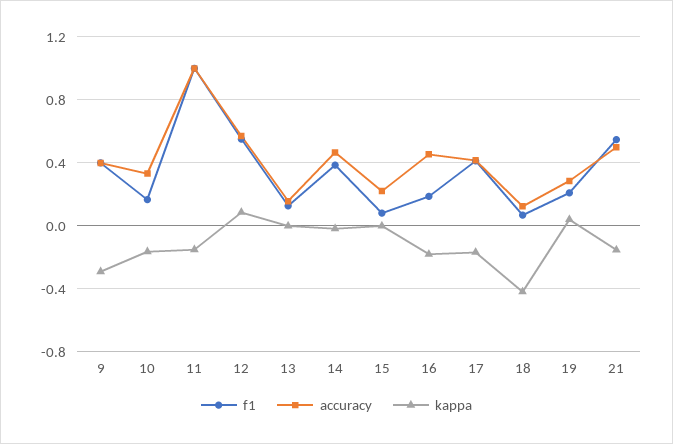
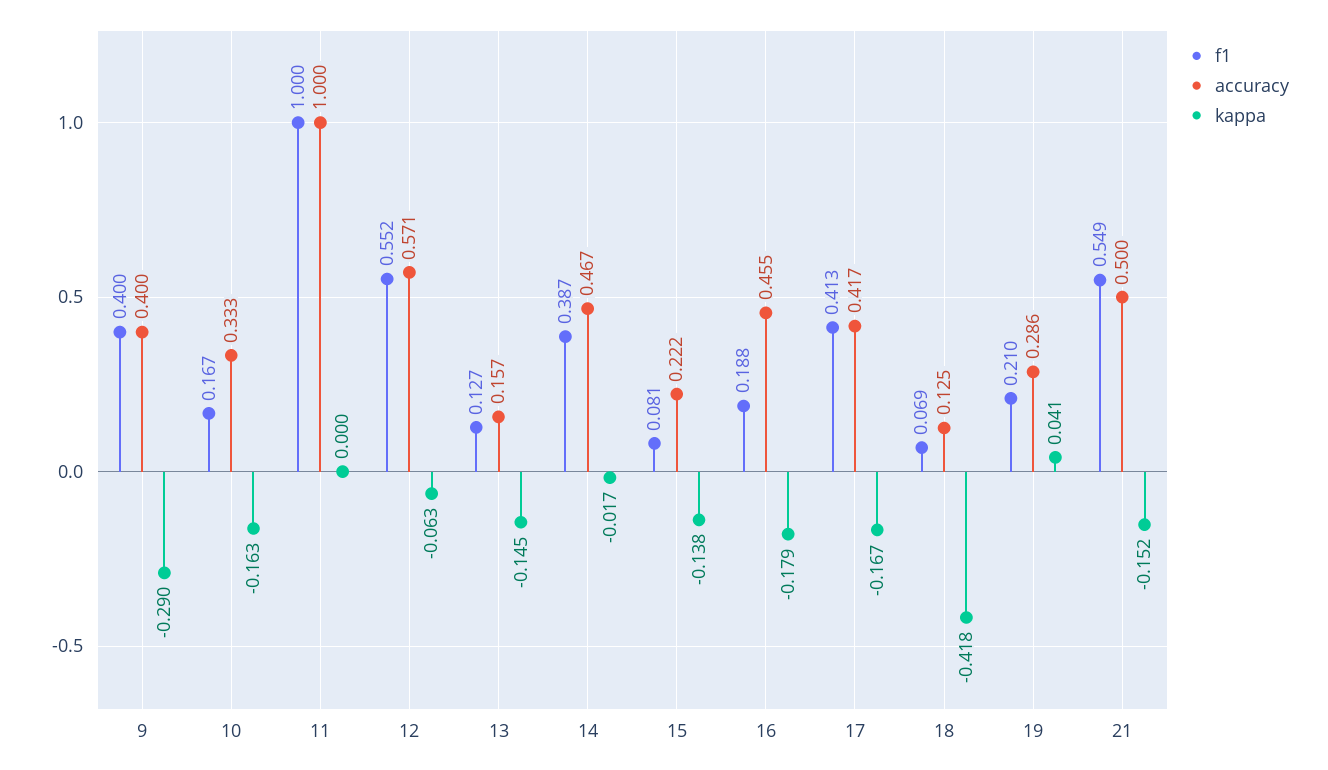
  {
    "f1": {
      "9": 0.4,
      "10": 0.167,
      "11": 1,
      "12": 0.552,
      "13": 0.127,
      "14": 0.387,
      "15": 0.081,
      "16": 0.188,
      "17": 0.413,
      "18": 0.069,
      "19": 0.21,
      "21": 0.549
    },
    "accuracy": {
      "9": 0.4,
      "10": 0.333,
      "11": 1,
      "12": 0.571,
      "13": 0.157,
      "14": 0.467,
      "15": 0.222,
      "16": 0.455,
      "17": 0.417,
      "18": 0.125,
      "19": 0.286,
      "21": 0.5
    },
    "kappa": {
      "9": -0.29,
      "10": -0.163,
-     "11": -0.15,
+     "11": 0,
-     "12": 0.1,
+     "12": -0.063,
-     "13": 0,
+     "13": -0.145,
      "14": -0.017,
-     "15": 0,
+     "15": -0.138,
      "16": -0.179,
      "17": -0.167,
      "18": -0.418,
      "19": 0.041,
      "21": -0.152
    }
  }

